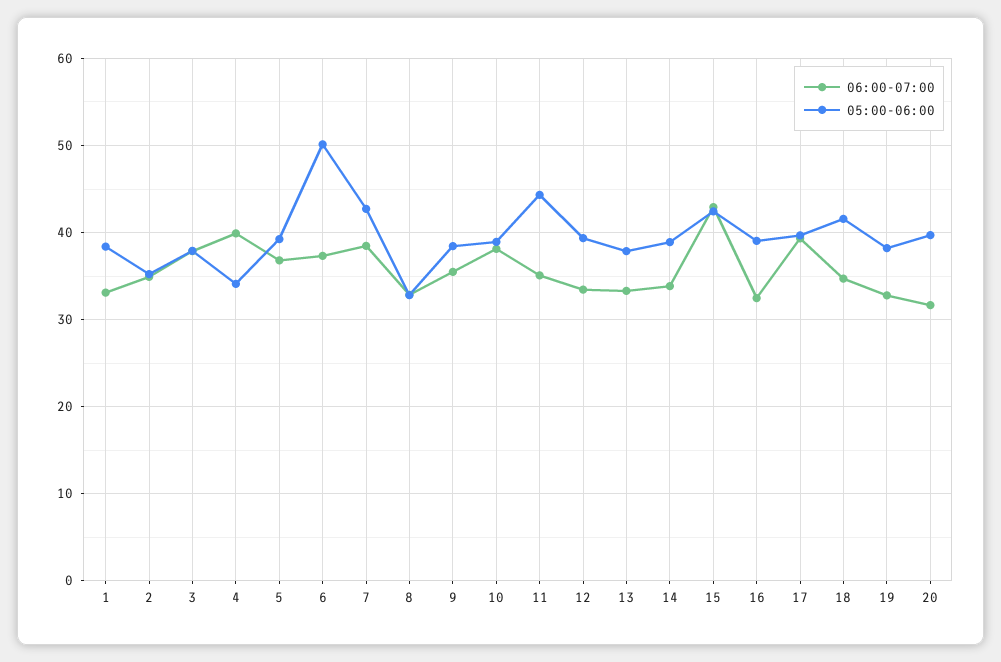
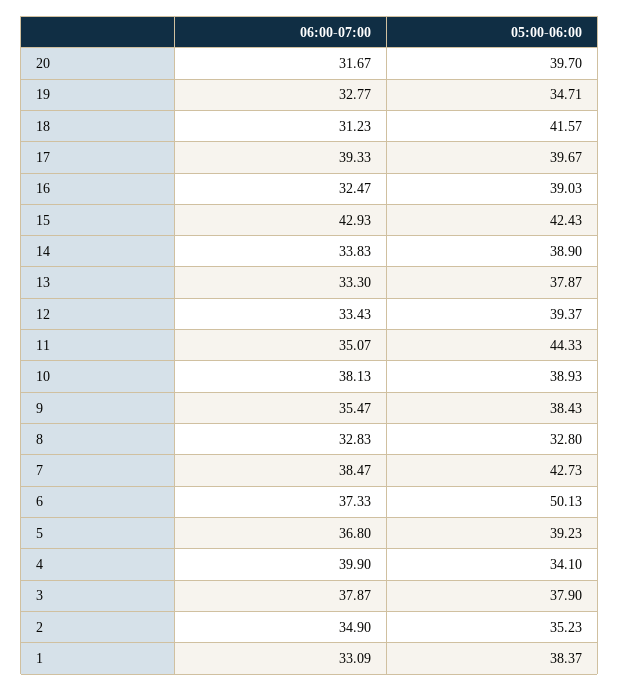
  {
    "06:00-07:00": {
      "1": 33.09,
      "2": 34.9,
      "3": 37.87,
      "4": 39.9,
      "5": 36.8,
      "6": 37.33,
      "7": 38.47,
      "8": 32.83,
      "9": 35.47,
      "10": 38.13,
      "11": 35.07,
      "12": 33.43,
      "13": 33.3,
      "14": 33.83,
      "15": 42.93,
      "16": 32.47,
      "17": 39.33,
-     "18": 35,
+     "18": 31.23,
      "19": 32.77,
      "20": 31.67
    },
    "05:00-06:00": {
      "1": 38.37,
      "2": 35.23,
      "3": 37.9,
      "4": 34.1,
      "5": 39.23,
      "6": 50.13,
      "7": 42.73,
      "8": 32.8,
      "9": 38.43,
      "10": 38.93,
      "11": 44.33,
      "12": 39.37,
      "13": 37.87,
      "14": 38.9,
      "15": 42.43,
      "16": 39.03,
      "17": 39.67,
      "18": 41.57,
-     "19": 38,
+     "19": 34.71,
      "20": 39.7
    }
  }

